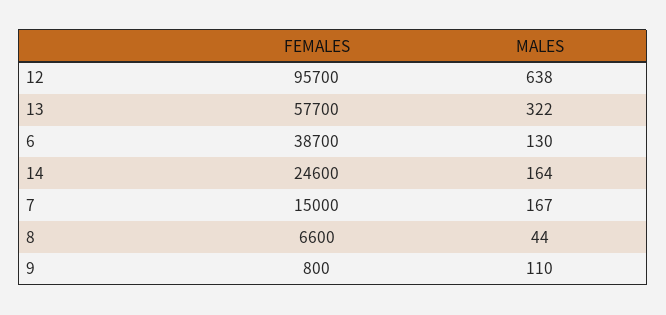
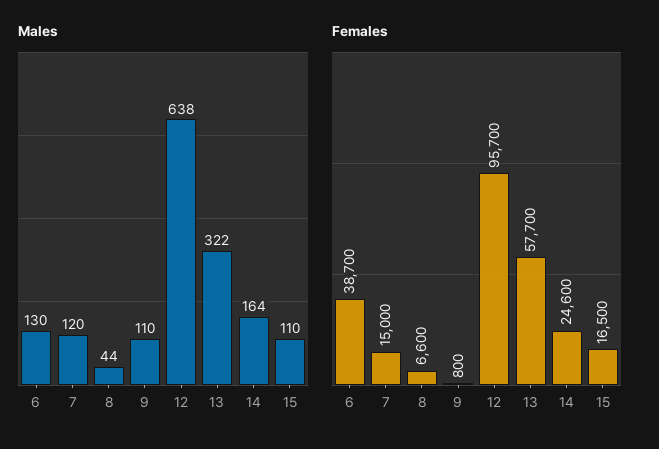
  {
    "FEMALES": {
      "12": 95700,
      "13": 57700,
      "6": 38700,
      "14": 24600,
      "7": 15000,
      "8": 6600,
-     "9": 800
+     "9": 800,
+     "15": 16500
    },
    "MALES": {
      "12": 638,
      "13": 322,
      "6": 130,
      "14": 164,
-     "7": 167,
+     "7": 120,
      "8": 44,
-     "9": 110
+     "9": 110,
+     "15": 110
    }
  }

